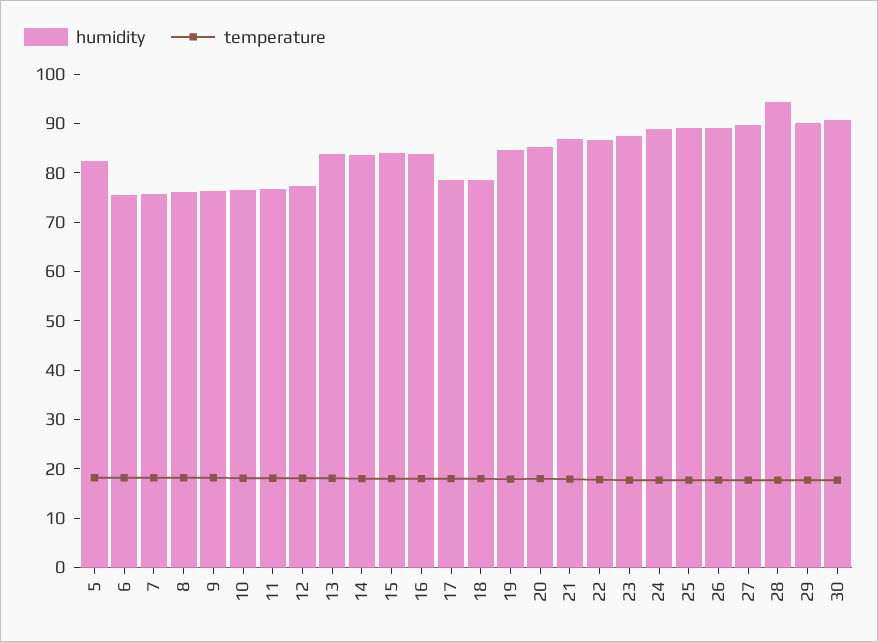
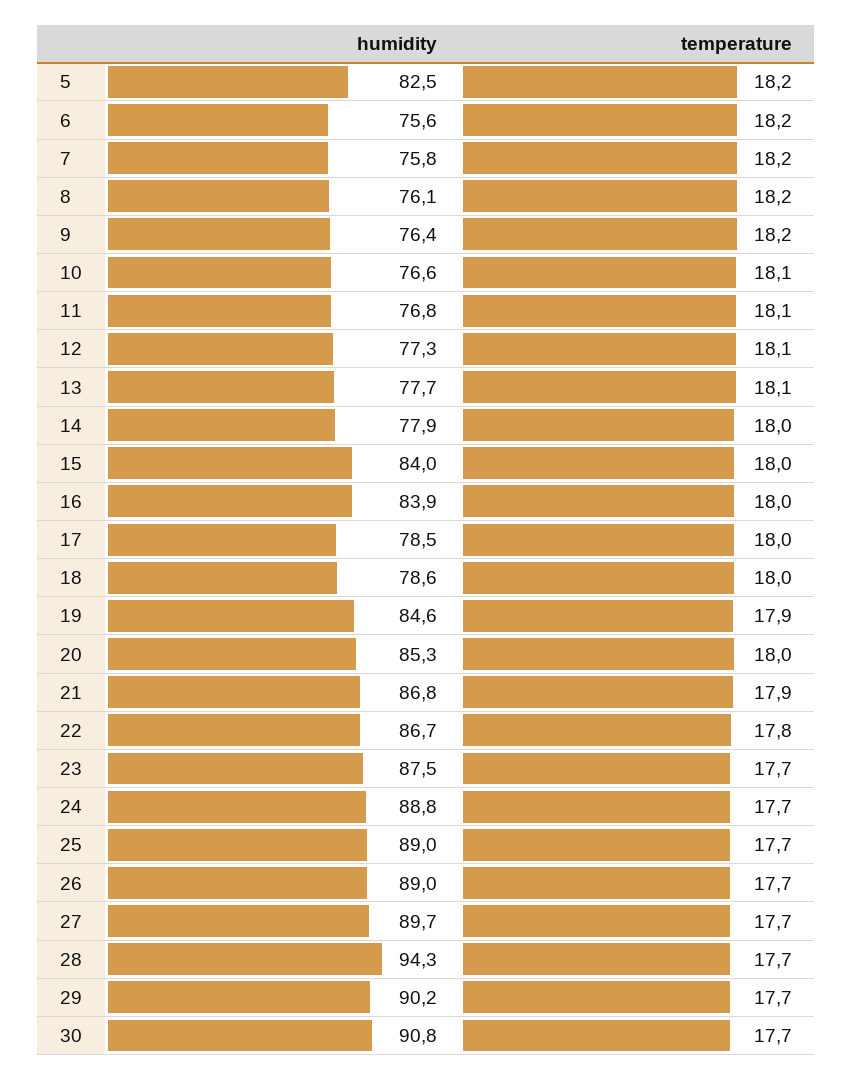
  {
    "humidity": {
      "5": 82.5,
      "6": 75.6,
      "7": 75.8,
      "8": 76.1,
      "9": 76.4,
      "10": 76.6,
      "11": 76.8,
      "12": 77.3,
-     "13": 84,
+     "13": 77.7,
-     "14": 84,
+     "14": 77.9,
      "15": 84,
      "16": 83.9,
      "17": 78.5,
      "18": 78.6,
      "19": 84.6,
      "20": 85.3,
      "21": 86.8,
      "22": 86.7,
      "23": 87.5,
      "24": 88.8,
      "25": 89,
      "26": 89,
      "27": 89.7,
      "28": 94.3,
      "29": 90.2,
      "30": 90.8
    },
    "temperature": {
      "5": 18.2,
      "6": 18.2,
      "7": 18.2,
      "8": 18.2,
      "9": 18.2,
      "10": 18.1,
      "11": 18.1,
      "12": 18.1,
      "13": 18.1,
      "14": 18,
      "15": 18,
      "16": 18,
      "17": 18,
      "18": 18,
      "19": 17.9,
      "20": 18,
      "21": 17.9,
      "22": 17.8,
      "23": 17.7,
      "24": 17.7,
      "25": 17.7,
      "26": 17.7,
      "27": 17.7,
      "28": 17.7,
      "29": 17.7,
      "30": 17.7
    }
  }

